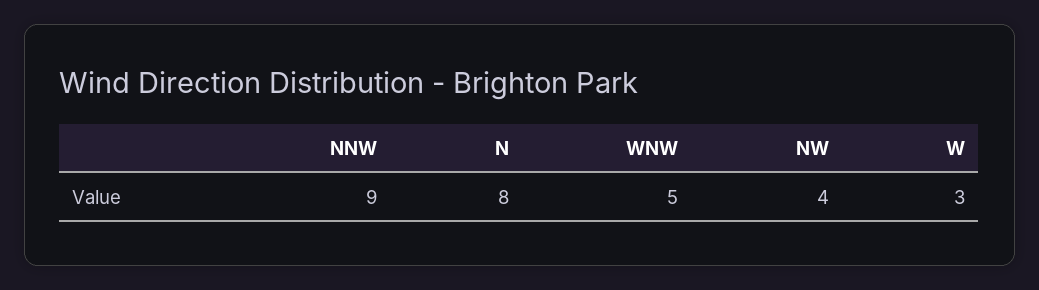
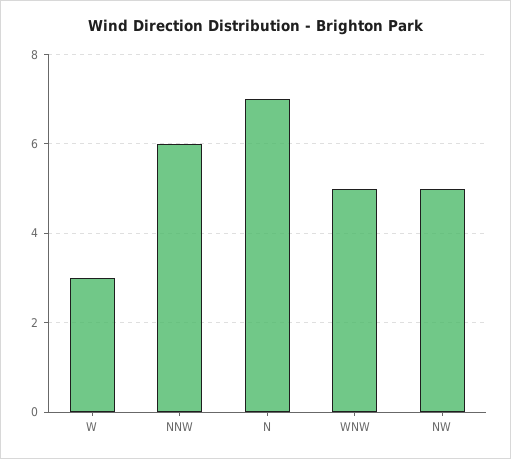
  {
-   "NNW": 9,
+   "NNW": 6,
-   "N": 8,
+   "N": 7,
    "WNW": 5,
-   "NW": 4,
+   "NW": 5,
    "W": 3
  }

